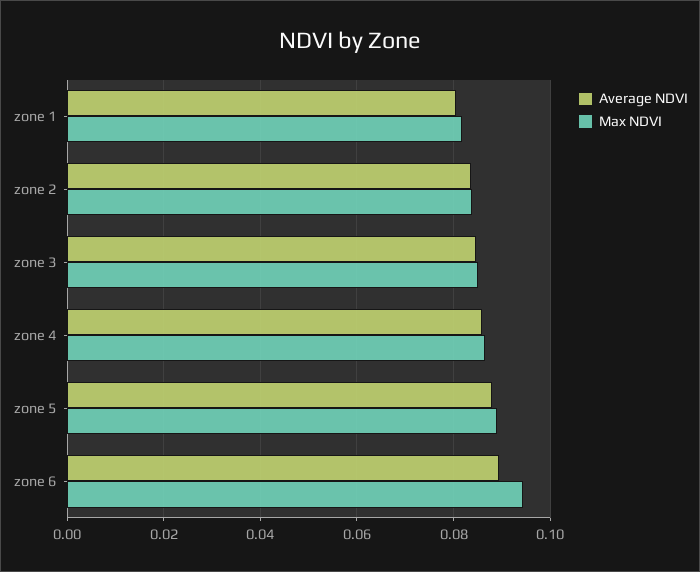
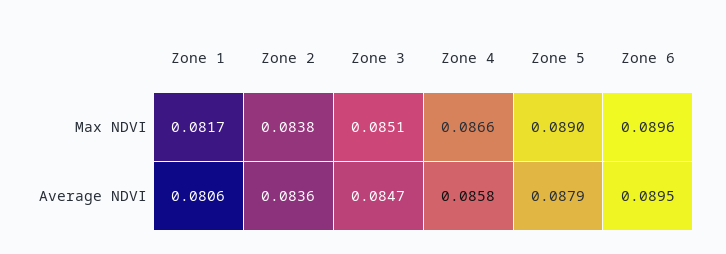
  {
    "Average NDVI": {
      "zone 1": 0.0806,
      "zone 2": 0.0836,
      "zone 3": 0.0847,
      "zone 4": 0.0858,
      "zone 5": 0.0879,
      "zone 6": 0.0895
    },
    "Max NDVI": {
      "zone 1": 0.0817,
      "zone 2": 0.0838,
      "zone 3": 0.0851,
      "zone 4": 0.0866,
      "zone 5": 0.089,
-     "zone 6": 0.094
+     "zone 6": 0.0896
    }
  }

